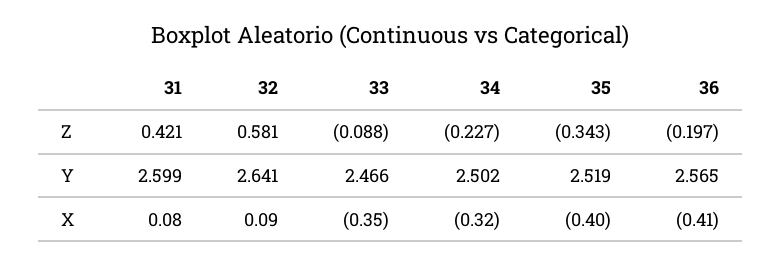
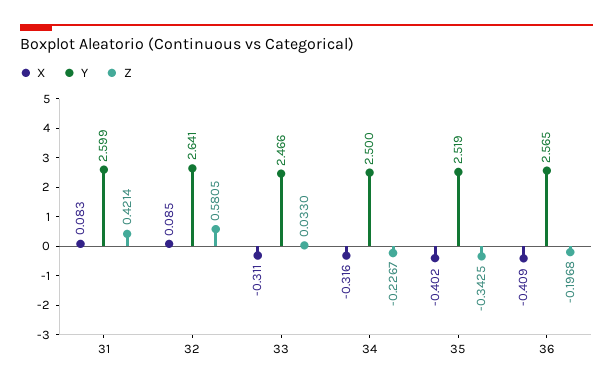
  {
    "Z": {
      "31": 0.4214,
      "32": 0.5805,
-     "33": -0.088,
+     "33": 0.033,
      "34": -0.2267,
      "35": -0.3425,
      "36": -0.1968
    },
    "Y": {
      "31": 2.599,
      "32": 2.641,
      "33": 2.466,
-     "34": 2.502,
+     "34": 2.5,
      "35": 2.519,
      "36": 2.565
    },
    "X": {
      "31": 0.083,
      "32": 0.085,
-     "33": -0.35,
+     "33": -0.311,
      "34": -0.316,
      "35": -0.402,
      "36": -0.409
    }
  }

